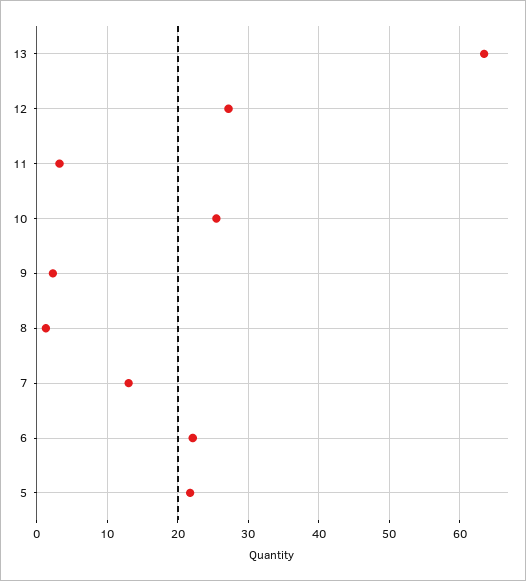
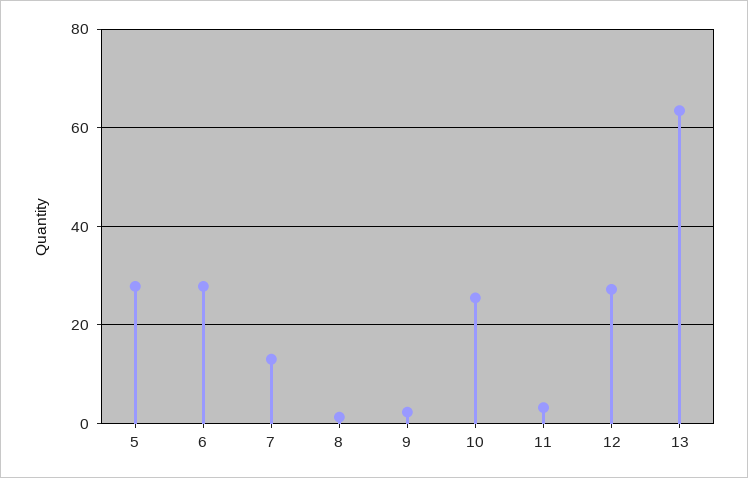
  {
    "13": 63,
    "12": 27,
    "11": 3,
    "10": 25,
    "9": 2,
    "8": 1,
    "7": 13,
-   "6": 22,
+   "6": 28,
-   "5": 22
+   "5": 28
  }

